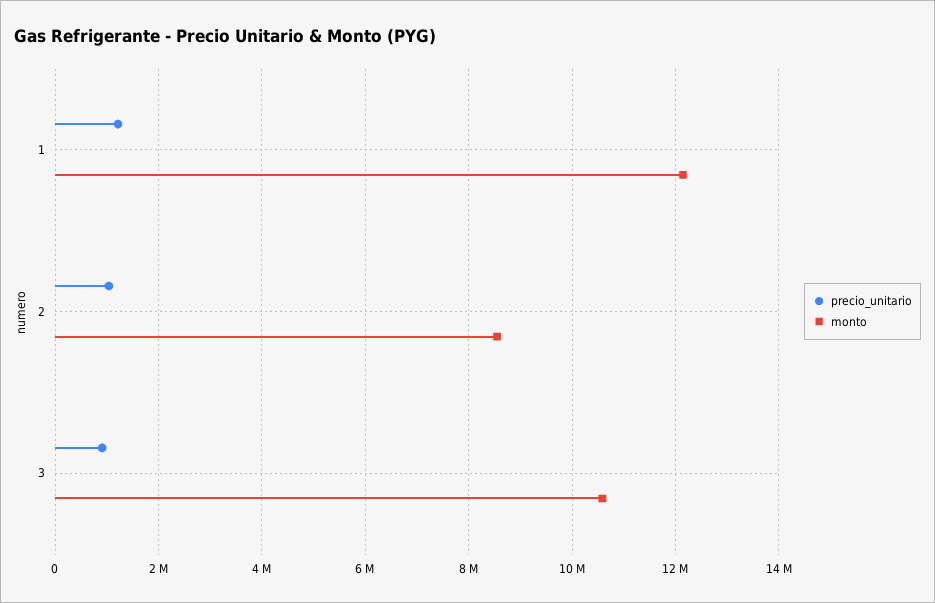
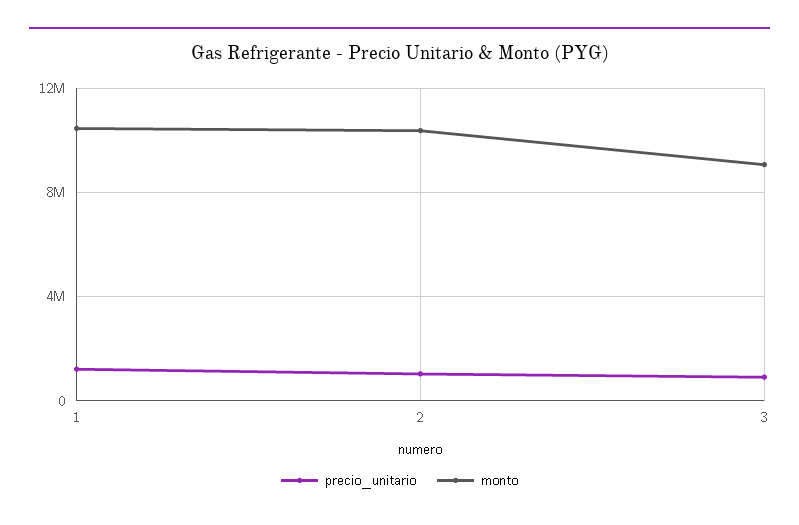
  {
    "precio_unitario": {
      "1": 1200000,
      "2": 1000000,
      "3": 1000000
    },
    "monto": {
-     "1": 12200000,
+     "1": 10500000,
-     "2": 8600000,
+     "2": 10500000,
-     "3": 10600000
+     "3": 9000000
    }
  }

